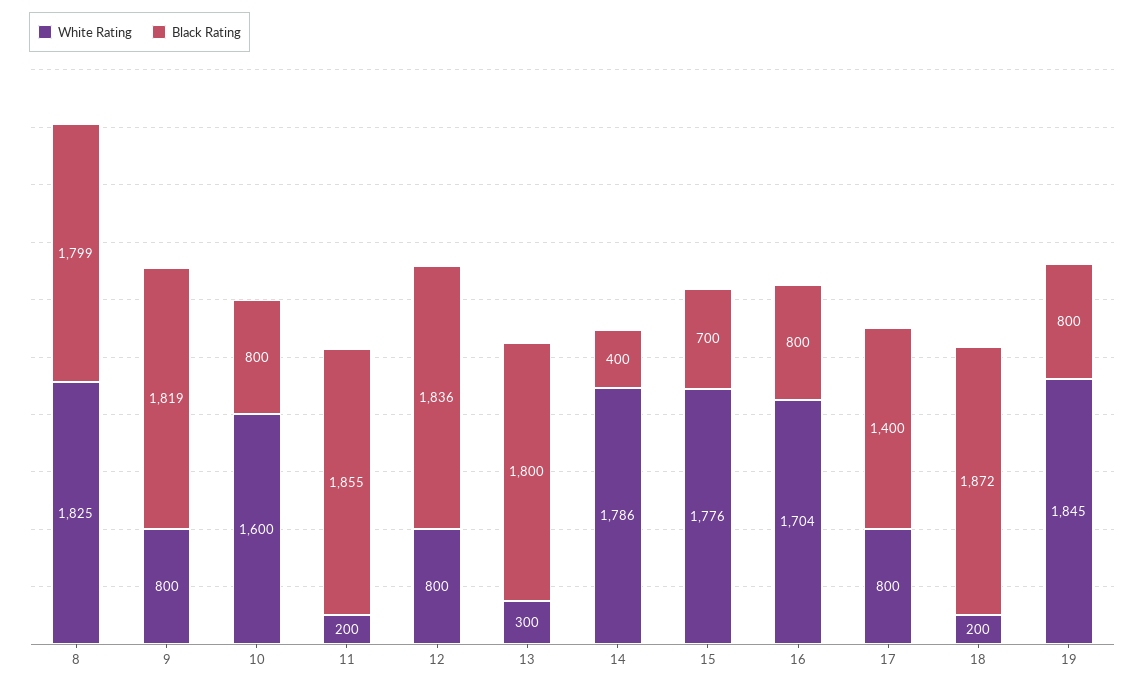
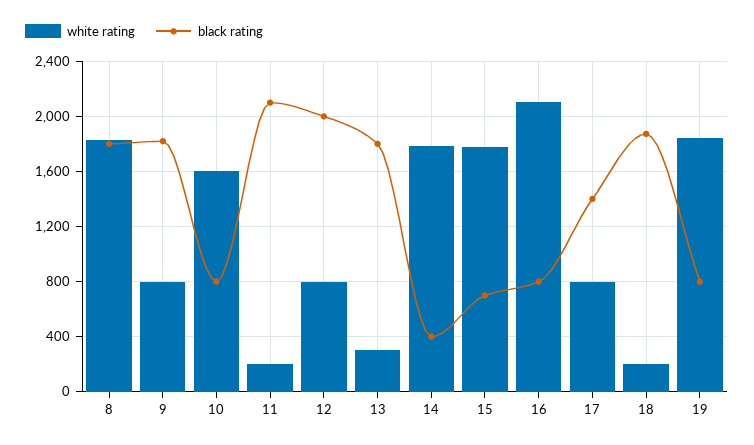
  {
    "White Rating": {
      "8": 1825,
      "9": 800,
      "10": 1600,
      "11": 200,
      "12": 800,
      "13": 300,
      "14": 1786,
      "15": 1776,
-     "16": 1704,
+     "16": 2100,
      "17": 800,
      "18": 200,
      "19": 1845
    },
    "Black Rating": {
      "8": 1799,
      "9": 1819,
      "10": 800,
-     "11": 1855,
+     "11": 2100,
-     "12": 1836,
+     "12": 2000,
      "13": 1800,
      "14": 400,
      "15": 700,
      "16": 800,
      "17": 1400,
      "18": 1872,
      "19": 800
    }
  }

